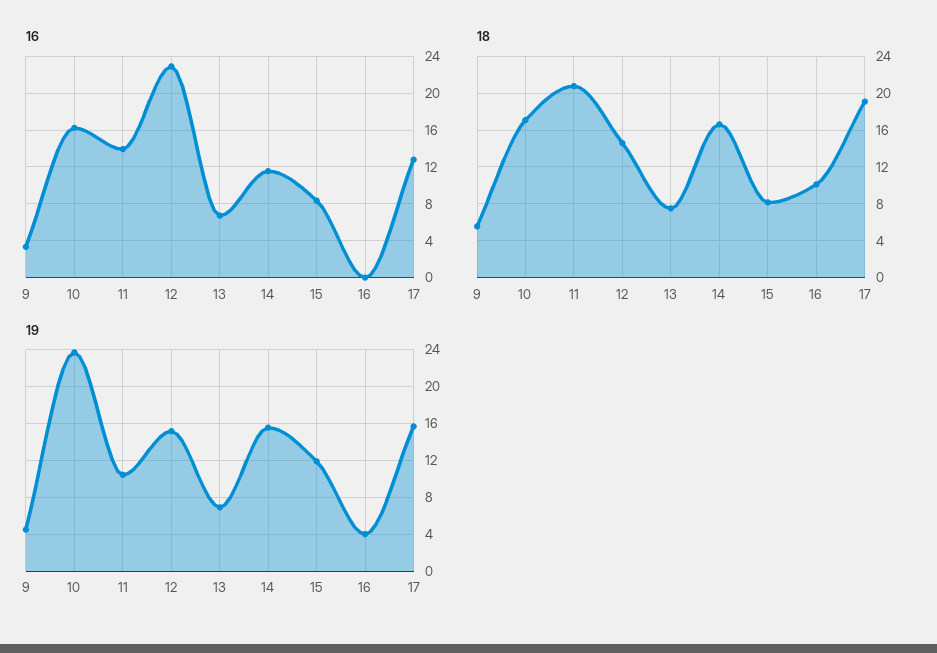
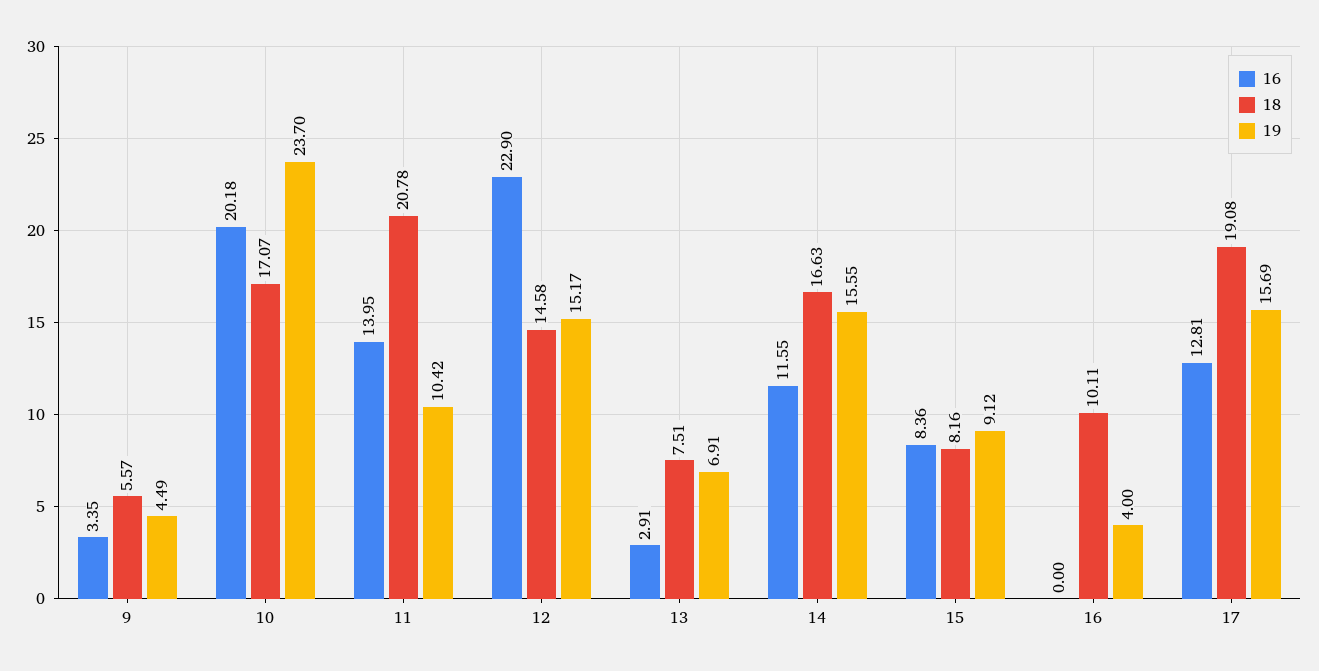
  {
    "16": {
      "9": 3.35,
-     "10": 16,
+     "10": 20.18,
      "11": 13.95,
      "12": 22.9,
-     "13": 7,
+     "13": 2.91,
      "14": 11.55,
      "15": 8.36,
      "16": 0,
      "17": 12.81
    },
    "18": {
      "9": 5.57,
      "10": 17.07,
      "11": 20.78,
      "12": 14.58,
      "13": 7.51,
      "14": 16.63,
      "15": 8.16,
      "16": 10.11,
      "17": 19.08
    },
    "19": {
      "9": 4.49,
      "10": 23.7,
      "11": 10.42,
      "12": 15.17,
      "13": 6.91,
      "14": 15.55,
-     "15": 12,
+     "15": 9.12,
      "16": 4,
      "17": 15.69
    }
  }

